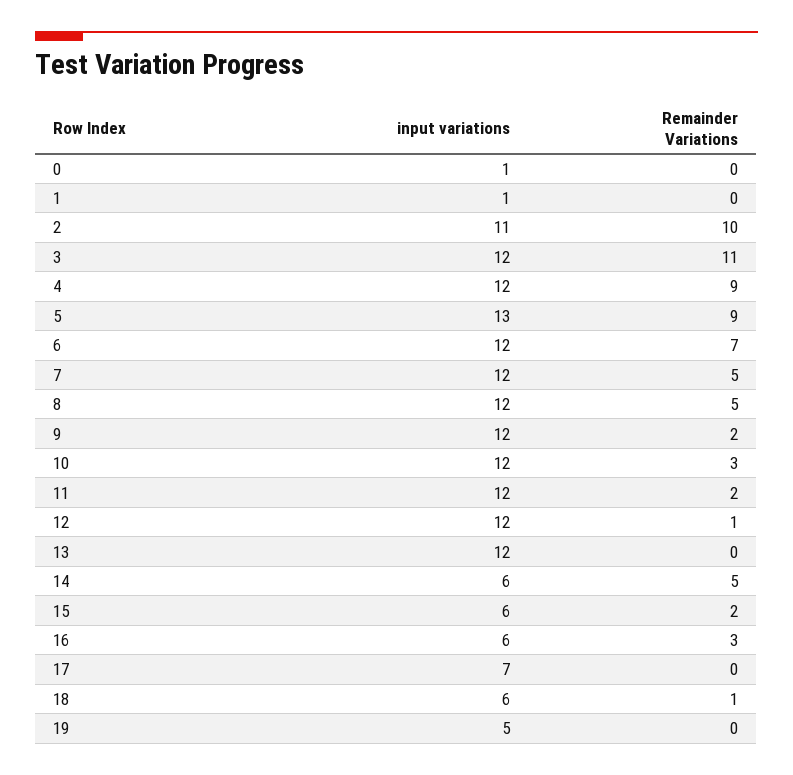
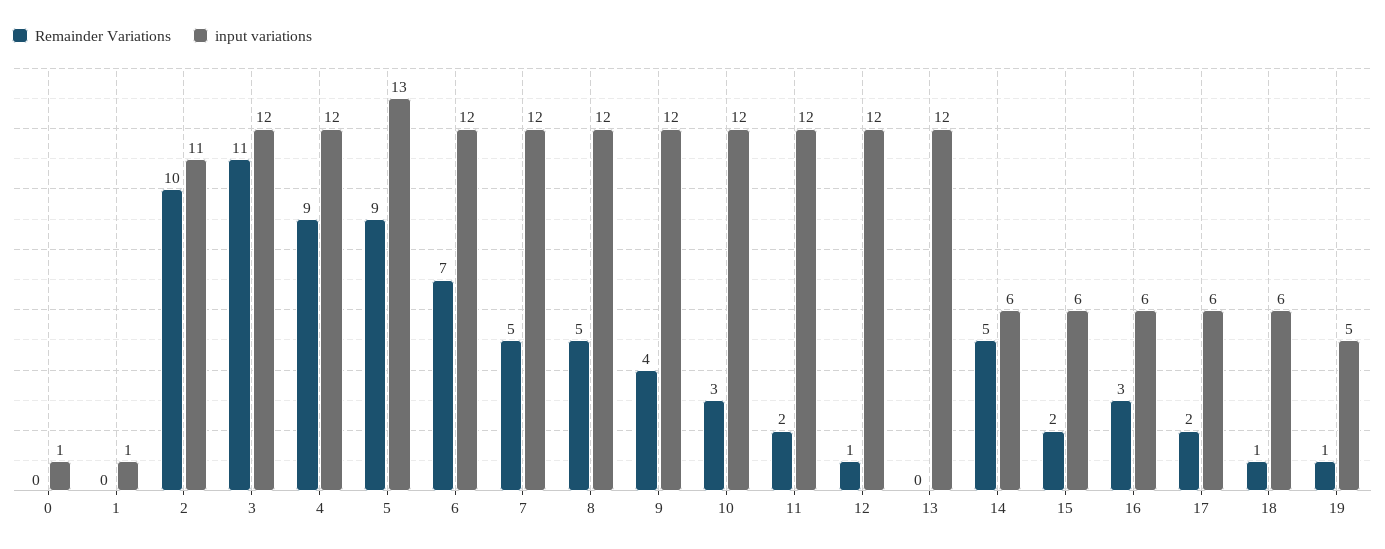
  {
    "input variations": {
      "0": 1,
      "1": 1,
      "2": 11,
      "3": 12,
      "4": 12,
      "5": 13,
      "6": 12,
      "7": 12,
      "8": 12,
      "9": 12,
      "10": 12,
      "11": 12,
      "12": 12,
      "13": 12,
      "14": 6,
      "15": 6,
      "16": 6,
-     "17": 7,
+     "17": 6,
      "18": 6,
      "19": 5
    },
    "Remainder Variations": {
      "0": 0,
      "1": 0,
      "2": 10,
      "3": 11,
      "4": 9,
      "5": 9,
      "6": 7,
      "7": 5,
      "8": 5,
-     "9": 2,
+     "9": 4,
      "10": 3,
      "11": 2,
      "12": 1,
      "13": 0,
      "14": 5,
      "15": 2,
      "16": 3,
-     "17": 0,
+     "17": 2,
      "18": 1,
-     "19": 0
+     "19": 1
    }
  }

